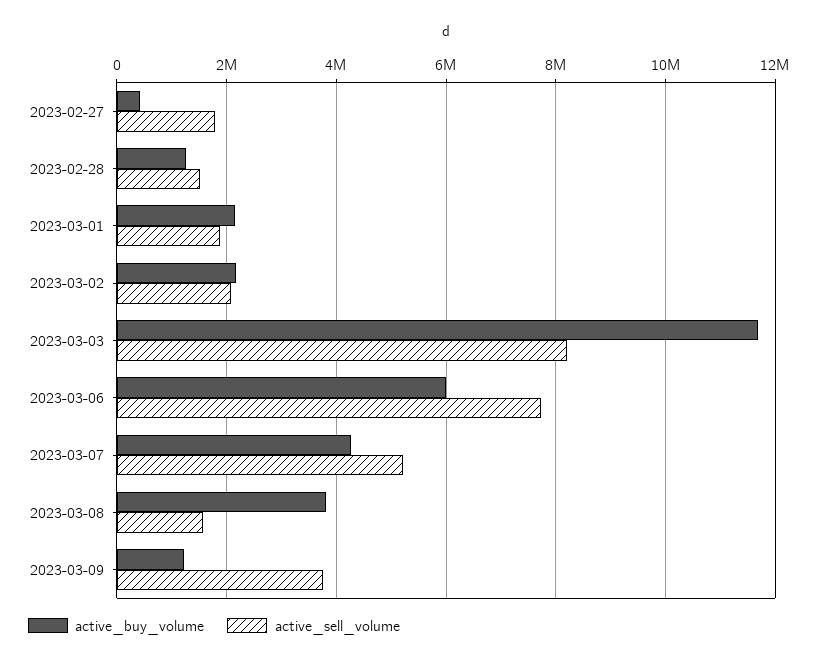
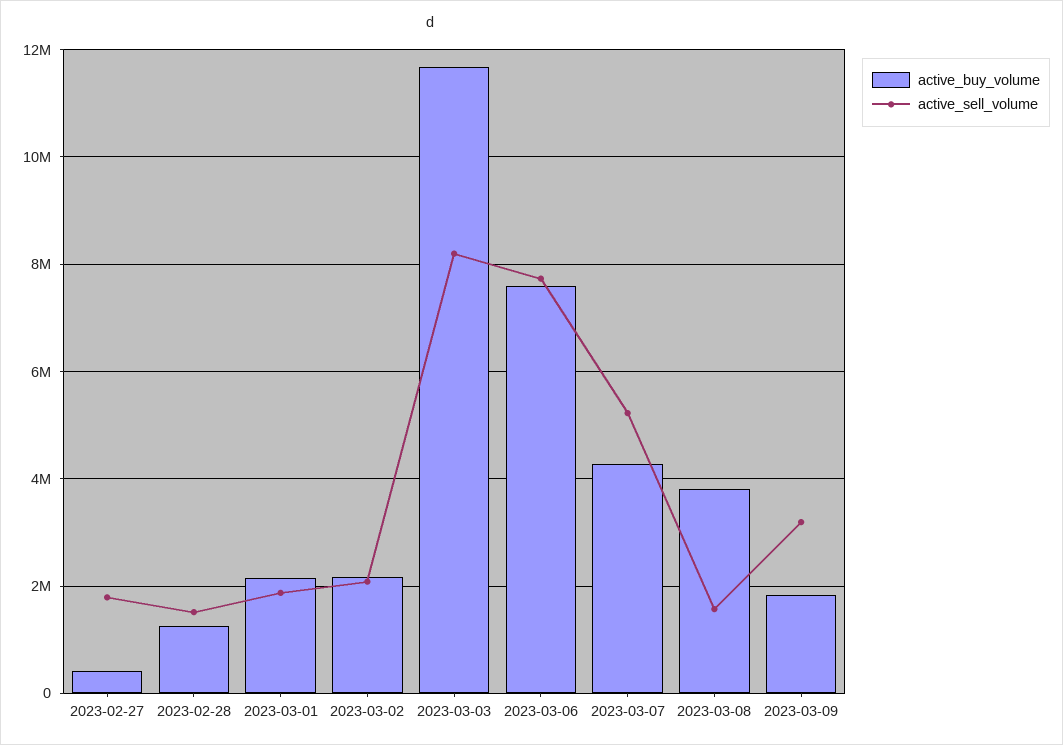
  {
    "active_buy_volume": {
      "2023-02-27": 400000,
      "2023-02-28": 1200000,
      "2023-03-01": 2200000,
      "2023-03-02": 2200000,
      "2023-03-03": 11600000,
-     "2023-03-06": 6000000,
+     "2023-03-06": 7600000,
      "2023-03-07": 4200000,
      "2023-03-08": 3800000,
-     "2023-03-09": 1200000
+     "2023-03-09": 1800000
    },
    "active_sell_volume": {
      "2023-02-27": 1800000,
      "2023-02-28": 1600000,
      "2023-03-01": 1800000,
      "2023-03-02": 2000000,
      "2023-03-03": 8200000,
      "2023-03-06": 7800000,
      "2023-03-07": 5200000,
      "2023-03-08": 1600000,
-     "2023-03-09": 3800000
+     "2023-03-09": 3200000
    }
  }

